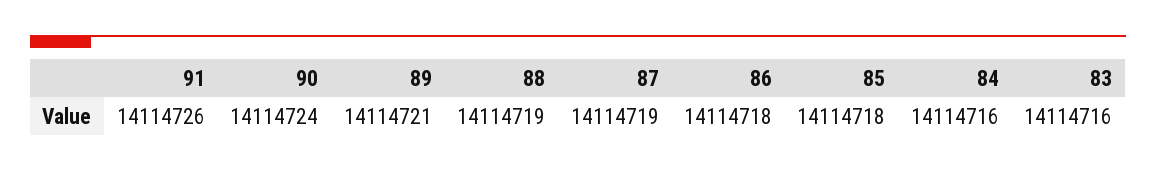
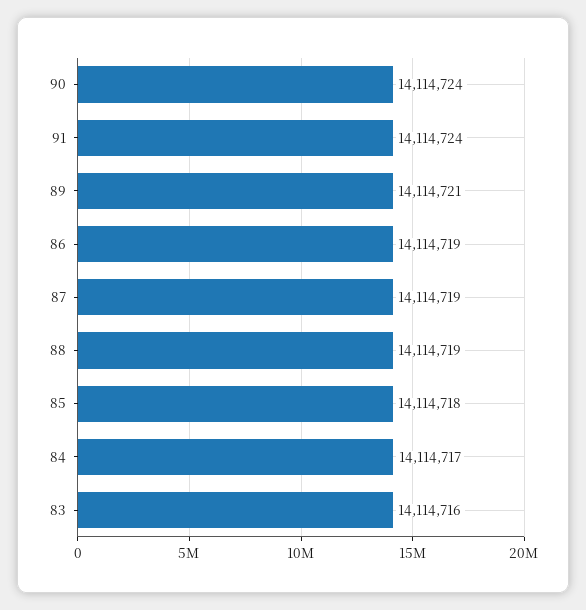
  {
-   "91": 14114726,
+   "91": 14114724,
    "90": 14114724,
    "89": 14114721,
    "88": 14114719,
    "87": 14114719,
-   "86": 14114718,
+   "86": 14114719,
    "85": 14114718,
-   "84": 14114716,
+   "84": 14114717,
    "83": 14114716
  }

